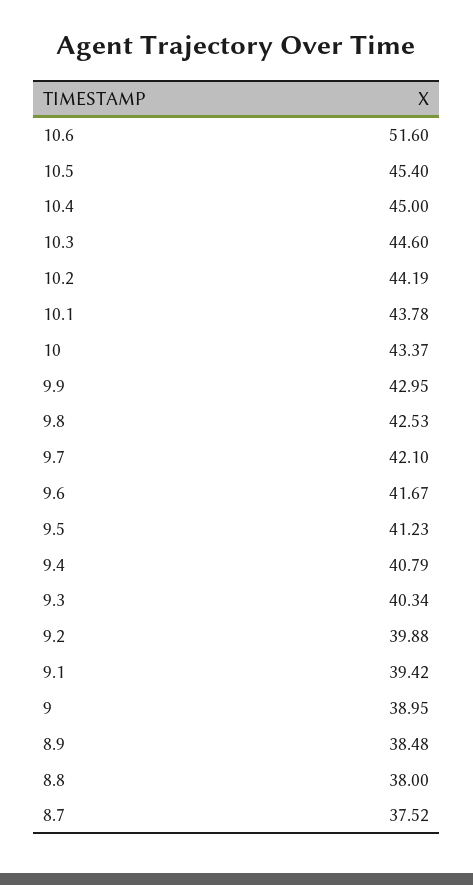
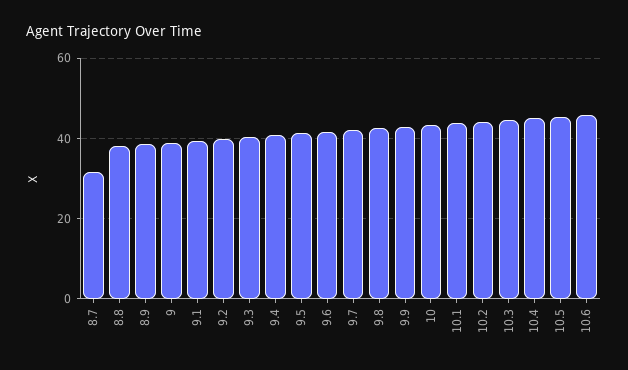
  {
-   "10.6": 51.6,
+   "10.6": 46,
    "10.5": 45.4,
    "10.4": 45,
    "10.3": 44.6,
    "10.2": 44.19,
    "10.1": 43.78,
    "10": 43.37,
    "9.9": 42.95,
    "9.8": 42.53,
    "9.7": 42.1,
    "9.6": 41.67,
    "9.5": 41.23,
    "9.4": 40.79,
    "9.3": 40.34,
    "9.2": 39.88,
    "9.1": 39.42,
    "9": 38.95,
    "8.9": 38.48,
    "8.8": 38,
-   "8.7": 37.52
+   "8.7": 32
  }

